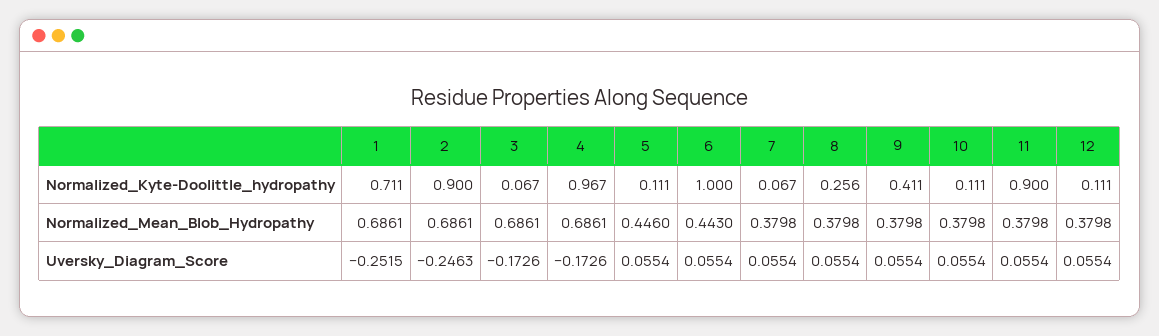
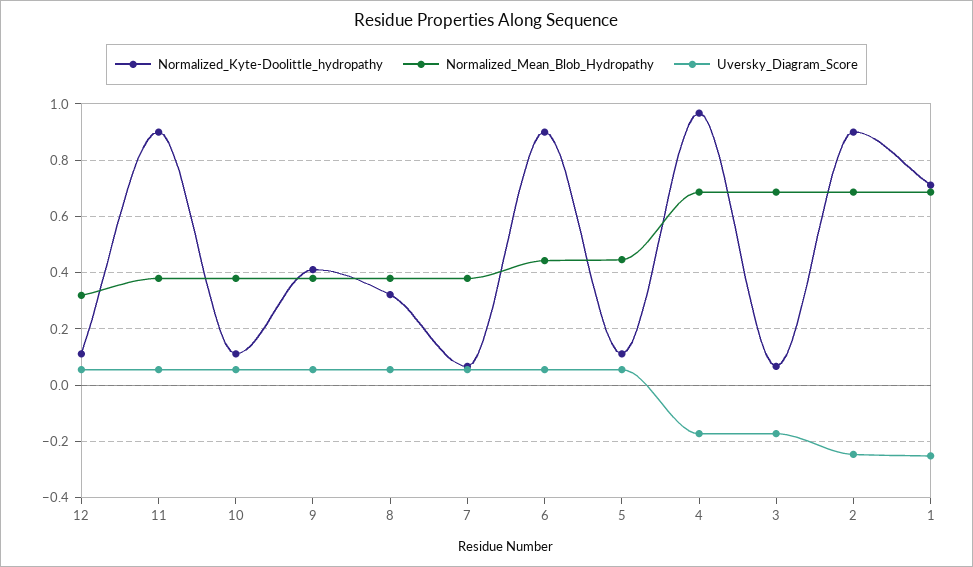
  {
    "Normalized_Kyte-Doolittle_hydropathy": {
      "1": 0.711,
      "2": 0.9,
      "3": 0.067,
      "4": 0.967,
      "5": 0.111,
-     "6": 1,
+     "6": 0.9,
      "7": 0.067,
-     "8": 0.256,
+     "8": 0.325,
      "9": 0.411,
      "10": 0.111,
      "11": 0.9,
      "12": 0.111
    },
    "Normalized_Mean_Blob_Hydropathy": {
      "1": 0.6861,
      "2": 0.6861,
      "3": 0.6861,
      "4": 0.6861,
      "5": 0.446,
      "6": 0.443,
      "7": 0.3798,
      "8": 0.3798,
      "9": 0.3798,
      "10": 0.3798,
      "11": 0.3798,
-     "12": 0.3798
+     "12": 0.325
    },
    "Uversky_Diagram_Score": {
      "1": -0.2515,
      "2": -0.2463,
      "3": -0.1726,
      "4": -0.1726,
      "5": 0.0554,
      "6": 0.0554,
      "7": 0.0554,
      "8": 0.0554,
      "9": 0.0554,
      "10": 0.0554,
      "11": 0.0554,
      "12": 0.0554
    }
  }

